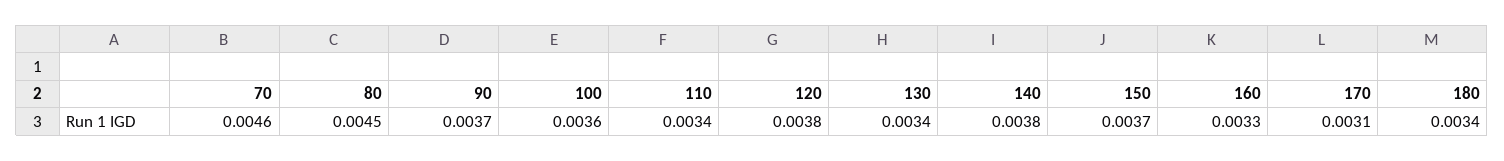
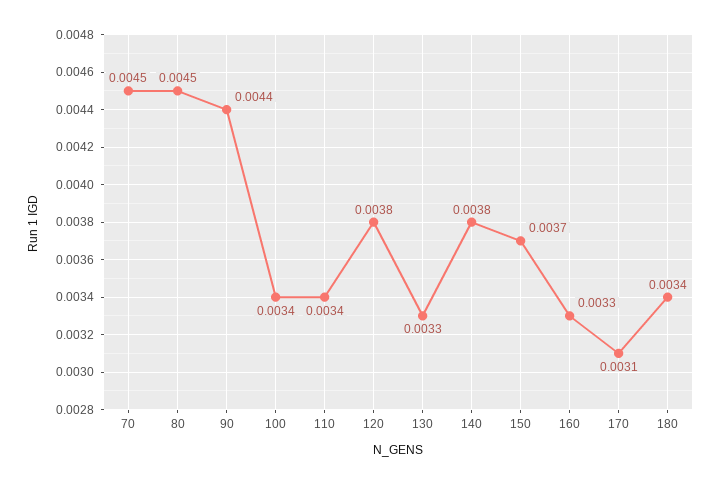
  {
-   "70": 0.0046,
+   "70": 0.0045,
    "80": 0.0045,
-   "90": 0.0037,
+   "90": 0.0044,
-   "100": 0.0036,
+   "100": 0.0034,
    "110": 0.0034,
    "120": 0.0038,
-   "130": 0.0034,
+   "130": 0.0033,
    "140": 0.0038,
    "150": 0.0037,
    "160": 0.0033,
    "170": 0.0031,
    "180": 0.0034
  }

